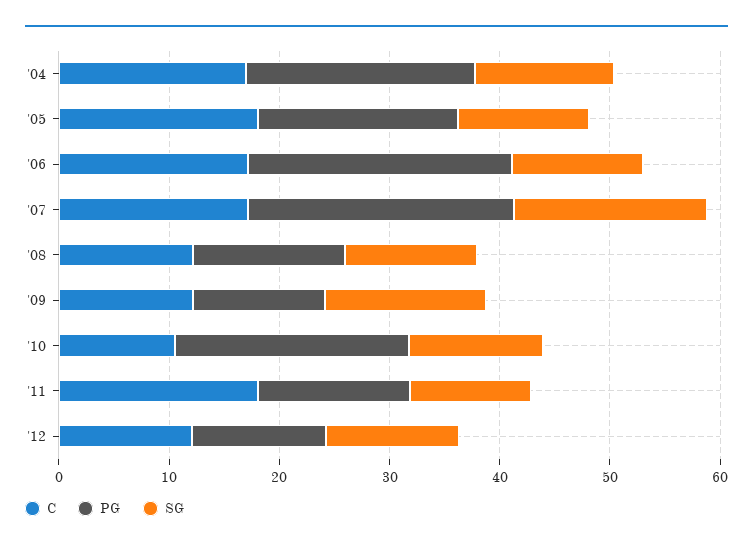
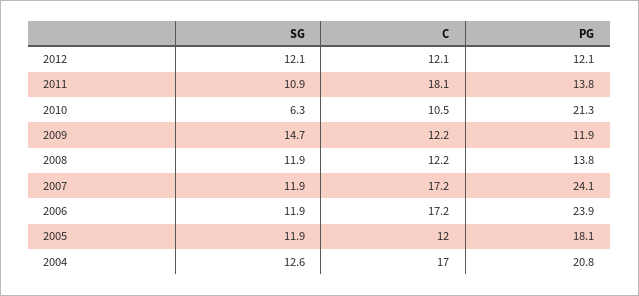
  {
    "C": {
      "'04": 17,
-     "'05": 18,
+     "'05": 12,
      "'06": 17.2,
      "'07": 17.2,
      "'08": 12.2,
      "'09": 12.2,
      "'10": 10.5,
      "'11": 18.1,
      "'12": 12.1
    },
    "PG": {
      "'04": 20.8,
      "'05": 18.1,
      "'06": 23.9,
      "'07": 24.1,
      "'08": 13.8,
      "'09": 11.9,
      "'10": 21.3,
      "'11": 13.8,
      "'12": 12.1
    },
    "SG": {
      "'04": 12.6,
      "'05": 11.9,
      "'06": 11.9,
-     "'07": 18,
+     "'07": 11.9,
      "'08": 11.9,
      "'09": 14.7,
-     "'10": 12,
+     "'10": 6.3,
      "'11": 10.9,
      "'12": 12.1
    }
  }

